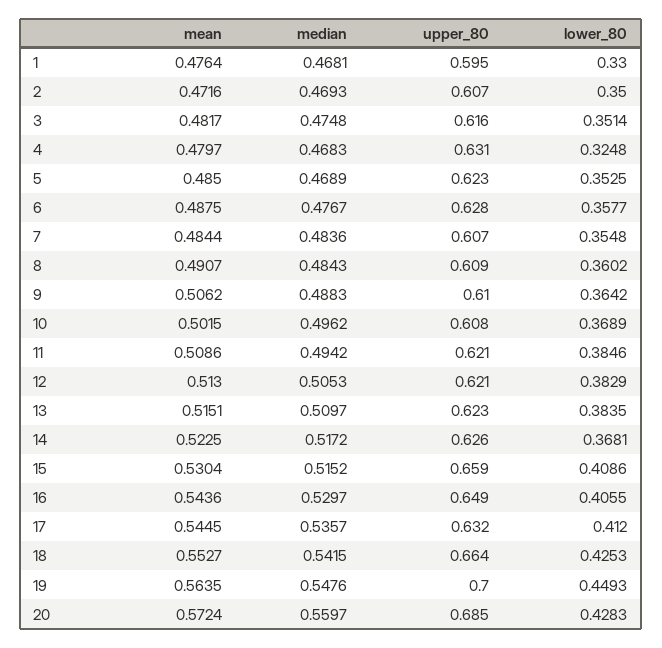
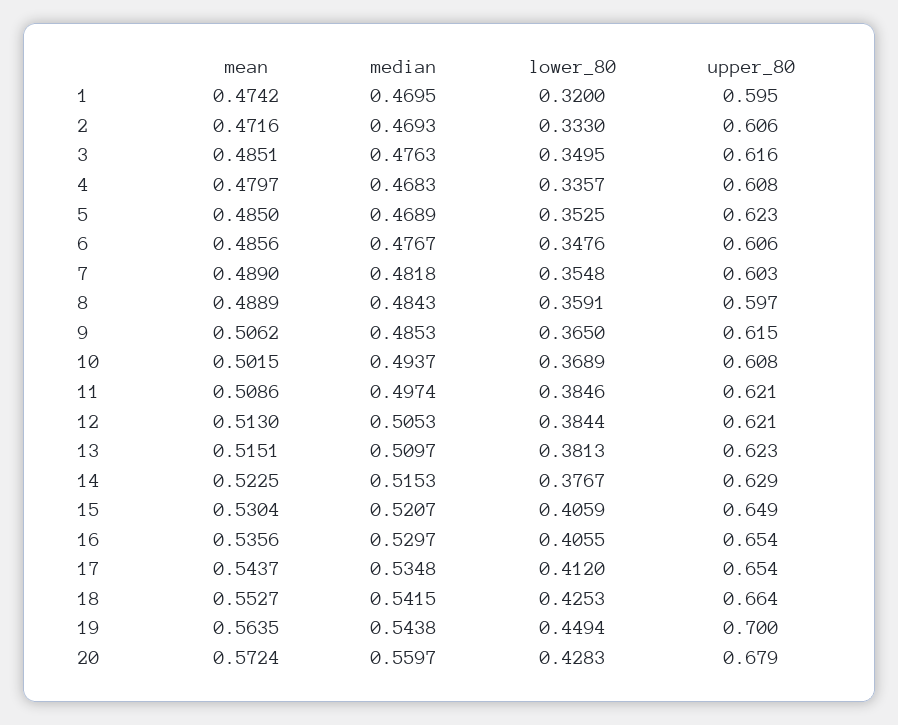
  {
    "mean": {
-     "1": 0.4764,
+     "1": 0.4742,
      "2": 0.4716,
-     "3": 0.4817,
+     "3": 0.4851,
      "4": 0.4797,
      "5": 0.485,
-     "6": 0.4875,
+     "6": 0.4856,
-     "7": 0.4844,
+     "7": 0.489,
-     "8": 0.4907,
+     "8": 0.4889,
      "9": 0.5062,
      "10": 0.5015,
      "11": 0.5086,
      "12": 0.513,
      "13": 0.5151,
      "14": 0.5225,
      "15": 0.5304,
-     "16": 0.5436,
+     "16": 0.5356,
-     "17": 0.5445,
+     "17": 0.5437,
      "18": 0.5527,
      "19": 0.5635,
      "20": 0.5724
    },
    "median": {
-     "1": 0.4681,
+     "1": 0.4695,
      "2": 0.4693,
-     "3": 0.4748,
+     "3": 0.4763,
      "4": 0.4683,
      "5": 0.4689,
      "6": 0.4767,
-     "7": 0.4836,
+     "7": 0.4818,
      "8": 0.4843,
-     "9": 0.4883,
+     "9": 0.4853,
-     "10": 0.4962,
+     "10": 0.4937,
-     "11": 0.4942,
+     "11": 0.4974,
      "12": 0.5053,
      "13": 0.5097,
-     "14": 0.5172,
+     "14": 0.5153,
-     "15": 0.5152,
+     "15": 0.5207,
      "16": 0.5297,
-     "17": 0.5357,
+     "17": 0.5348,
      "18": 0.5415,
-     "19": 0.5476,
+     "19": 0.5438,
      "20": 0.5597
    },
    "upper_80": {
      "1": 0.595,
-     "2": 0.607,
+     "2": 0.606,
      "3": 0.616,
-     "4": 0.631,
+     "4": 0.608,
      "5": 0.623,
-     "6": 0.628,
+     "6": 0.606,
-     "7": 0.607,
+     "7": 0.603,
-     "8": 0.609,
+     "8": 0.597,
-     "9": 0.61,
+     "9": 0.615,
      "10": 0.608,
      "11": 0.621,
      "12": 0.621,
      "13": 0.623,
-     "14": 0.626,
+     "14": 0.629,
-     "15": 0.659,
+     "15": 0.649,
-     "16": 0.649,
+     "16": 0.654,
-     "17": 0.632,
+     "17": 0.654,
      "18": 0.664,
      "19": 0.7,
-     "20": 0.685
+     "20": 0.679
    },
    "lower_80": {
-     "1": 0.33,
+     "1": 0.32,
-     "2": 0.35,
+     "2": 0.333,
-     "3": 0.3514,
+     "3": 0.3495,
-     "4": 0.3248,
+     "4": 0.3357,
      "5": 0.3525,
-     "6": 0.3577,
+     "6": 0.3476,
      "7": 0.3548,
-     "8": 0.3602,
+     "8": 0.3591,
-     "9": 0.3642,
+     "9": 0.365,
      "10": 0.3689,
      "11": 0.3846,
-     "12": 0.3829,
+     "12": 0.3844,
-     "13": 0.3835,
+     "13": 0.3813,
-     "14": 0.3681,
+     "14": 0.3767,
-     "15": 0.4086,
+     "15": 0.4059,
      "16": 0.4055,
      "17": 0.412,
      "18": 0.4253,
-     "19": 0.4493,
+     "19": 0.4494,
      "20": 0.4283
    }
  }

